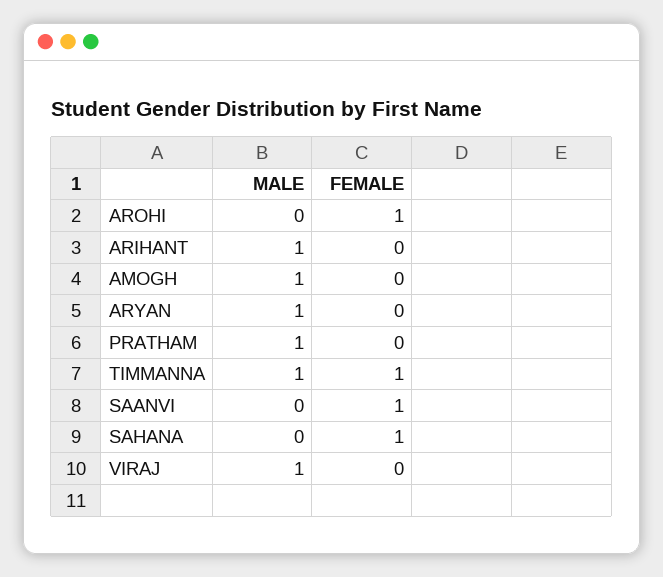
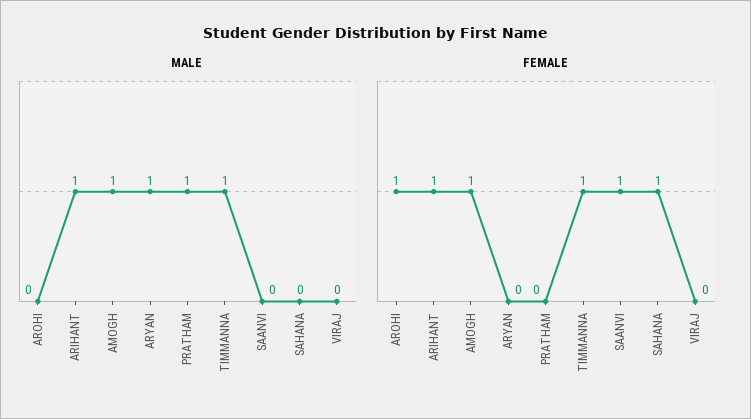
  {
    "MALE": {
      "AROHI": 0,
      "ARIHANT": 1,
      "AMOGH": 1,
      "ARYAN": 1,
      "PRATHAM": 1,
      "TIMMANNA": 1,
      "SAANVI": 0,
      "SAHANA": 0,
-     "VIRAJ": 1
+     "VIRAJ": 0
    },
    "FEMALE": {
      "AROHI": 1,
-     "ARIHANT": 0,
+     "ARIHANT": 1,
-     "AMOGH": 0,
+     "AMOGH": 1,
      "ARYAN": 0,
      "PRATHAM": 0,
      "TIMMANNA": 1,
      "SAANVI": 1,
      "SAHANA": 1,
      "VIRAJ": 0
    }
  }

